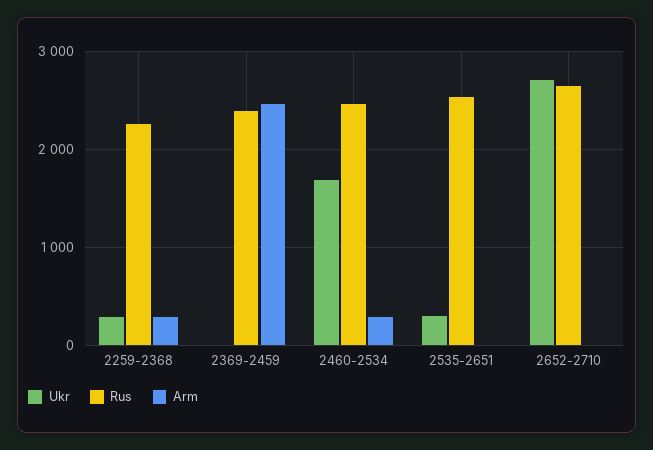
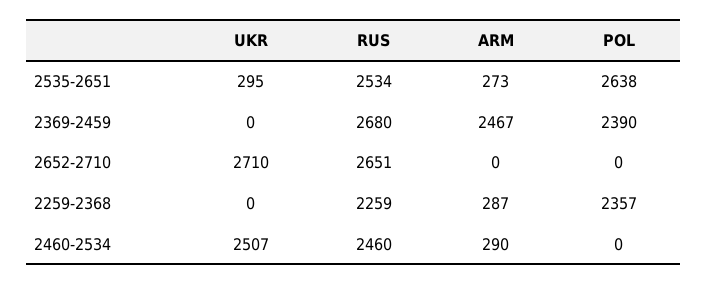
  {
    "Ukr": {
-     "2259-2368": 300,
+     "2259-2368": 0,
      "2369-2459": 0,
-     "2460-2534": 1700,
+     "2460-2534": 2507,
      "2535-2651": 295,
      "2652-2710": 2710
    },
    "Rus": {
      "2259-2368": 2259,
-     "2369-2459": 2400,
+     "2369-2459": 2680,
      "2460-2534": 2460,
      "2535-2651": 2534,
      "2652-2710": 2651
    },
    "Arm": {
      "2259-2368": 287,
      "2369-2459": 2467,
      "2460-2534": 290,
-     "2535-2651": 0,
+     "2535-2651": 273,
      "2652-2710": 0
-   }
+   },
+   "POL": {
+     "2535-2651": 2638,
+     "2369-2459": 2390,
+     "2652-2710": 0,
+     "2259-2368": 2357,
+     "2460-2534": 0
+   }
  }

